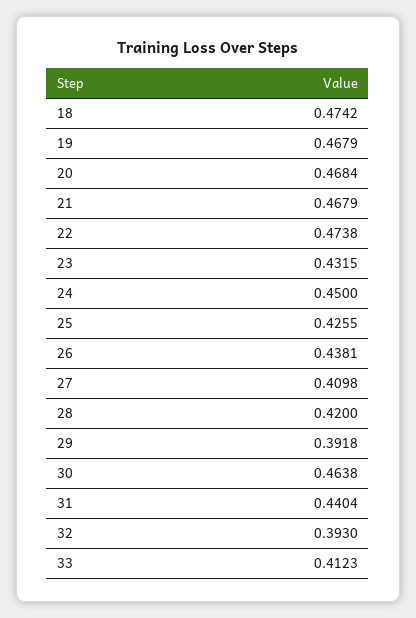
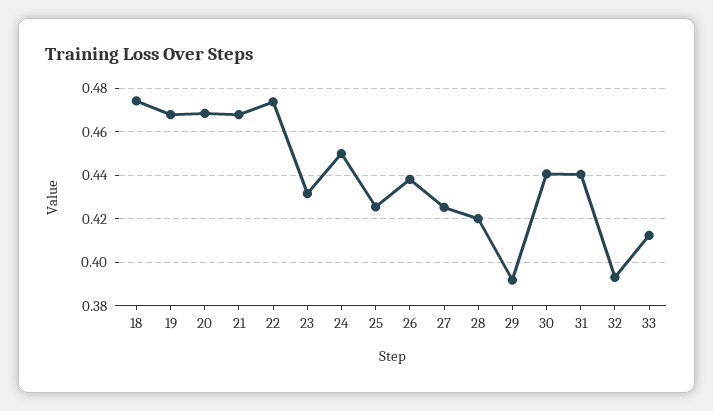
  {
    "18": 0.4742,
    "19": 0.4679,
    "20": 0.4684,
    "21": 0.4679,
    "22": 0.4738,
    "23": 0.4315,
    "24": 0.45,
    "25": 0.4255,
    "26": 0.4381,
-   "27": 0.4098,
+   "27": 0.425,
    "28": 0.42,
    "29": 0.3918,
-   "30": 0.4638,
+   "30": 0.44,
    "31": 0.4404,
    "32": 0.393,
    "33": 0.4123
  }

